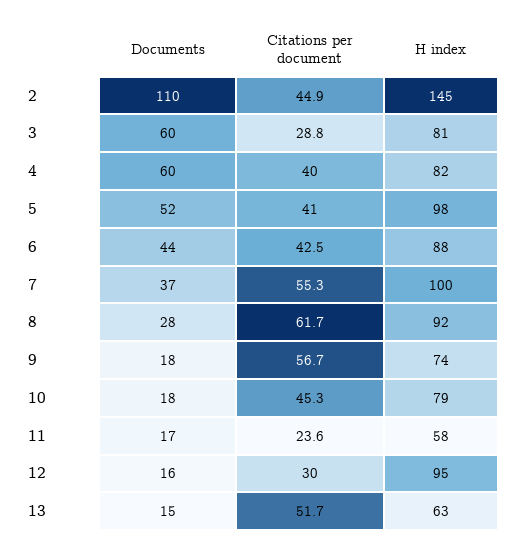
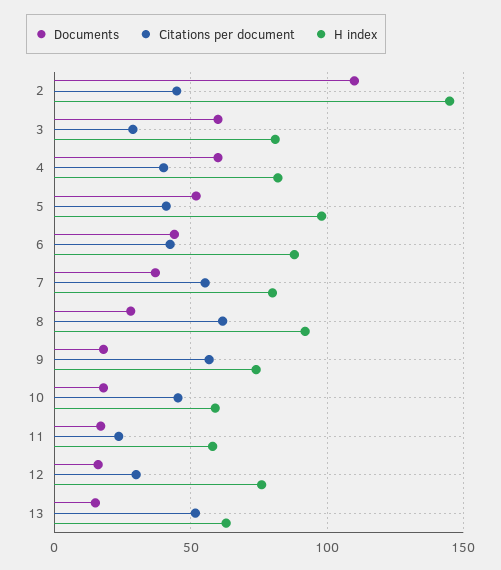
  {
    "Documents": {
      "2": 110,
      "3": 60,
      "4": 60,
      "5": 52,
      "6": 44,
      "7": 37,
      "8": 28,
      "9": 18,
      "10": 18,
      "11": 17,
      "12": 16,
      "13": 15
    },
    "Citations per document": {
      "2": 44.9,
      "3": 28.8,
      "4": 40,
      "5": 41,
      "6": 42.5,
      "7": 55.3,
      "8": 61.7,
      "9": 56.7,
      "10": 45.3,
      "11": 23.6,
      "12": 30,
      "13": 51.7
    },
    "H index": {
      "2": 145,
      "3": 81,
      "4": 82,
      "5": 98,
      "6": 88,
-     "7": 100,
+     "7": 80,
      "8": 92,
      "9": 74,
-     "10": 79,
+     "10": 60,
      "11": 58,
-     "12": 95,
+     "12": 75,
      "13": 63
    }
  }

